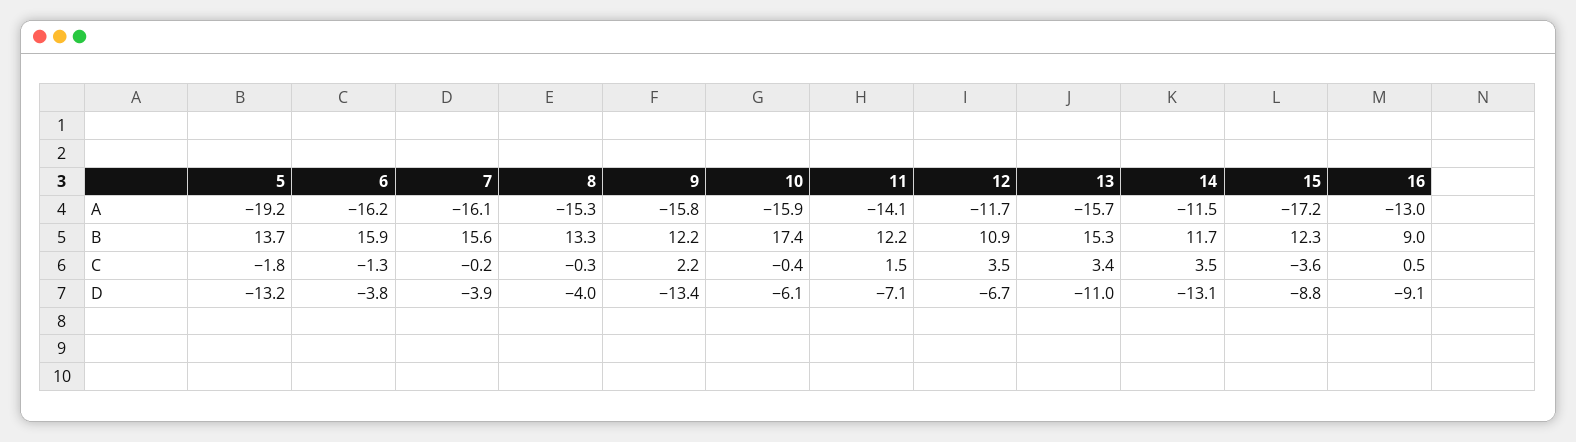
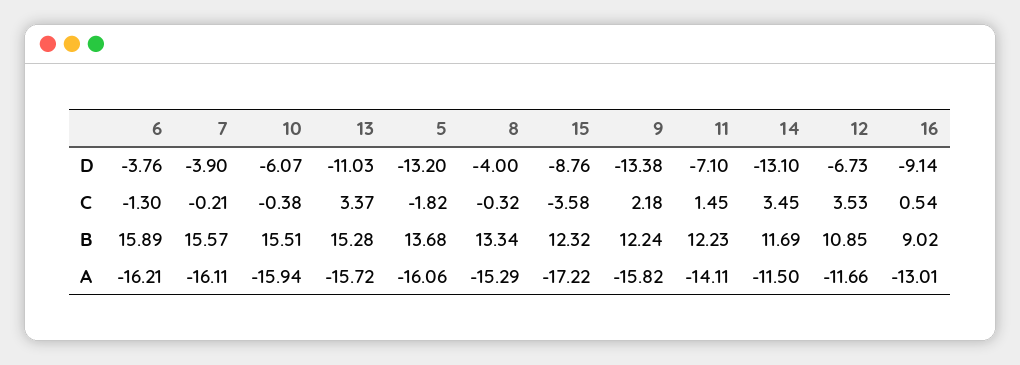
  {
    "5": {
-     "A": -19.2,
+     "A": -16.06,
      "B": 13.68,
      "C": -1.82,
      "D": -13.2
    },
    "6": {
      "A": -16.21,
      "B": 15.89,
      "C": -1.3,
      "D": -3.76
    },
    "7": {
      "A": -16.11,
      "B": 15.57,
      "C": -0.21,
      "D": -3.9
    },
    "8": {
      "A": -15.29,
      "B": 13.34,
      "C": -0.32,
      "D": -4
    },
    "9": {
      "A": -15.82,
      "B": 12.24,
      "C": 2.18,
      "D": -13.38
    },
    "10": {
      "A": -15.94,
-     "B": 17.4,
+     "B": 15.51,
      "C": -0.38,
      "D": -6.07
    },
    "11": {
      "A": -14.11,
      "B": 12.23,
      "C": 1.45,
      "D": -7.1
    },
    "12": {
      "A": -11.66,
      "B": 10.85,
      "C": 3.53,
      "D": -6.73
    },
    "13": {
      "A": -15.72,
      "B": 15.28,
      "C": 3.37,
      "D": -11.03
    },
    "14": {
      "A": -11.5,
      "B": 11.69,
      "C": 3.45,
      "D": -13.1
    },
    "15": {
      "A": -17.22,
      "B": 12.32,
      "C": -3.58,
      "D": -8.76
    },
    "16": {
      "A": -13.01,
      "B": 9.02,
      "C": 0.54,
      "D": -9.14
    }
  }

